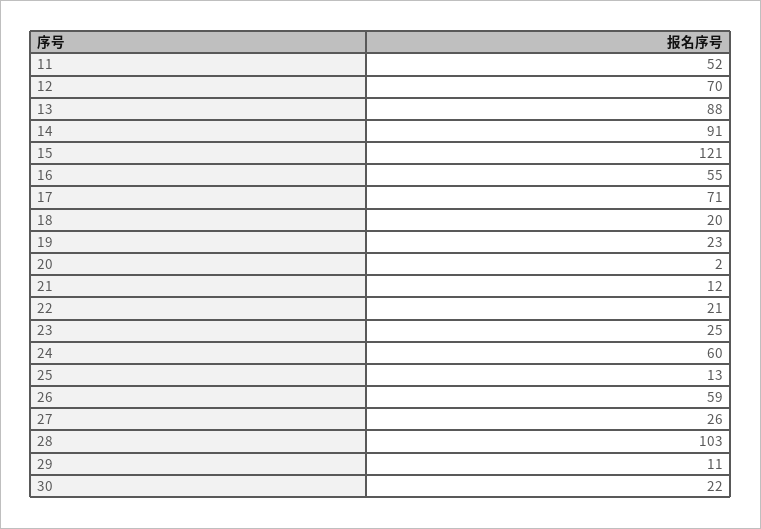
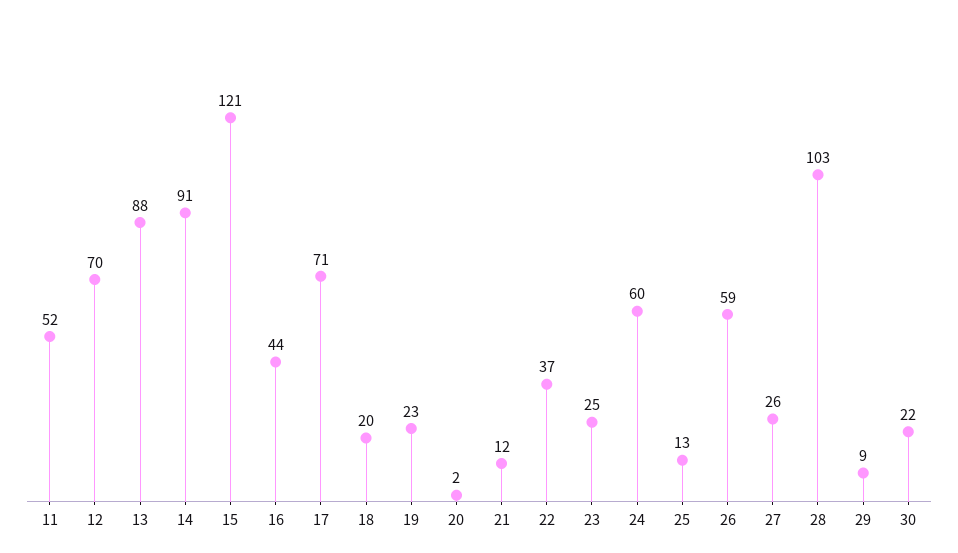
  {
    "11": 52,
    "12": 70,
    "13": 88,
    "14": 91,
    "15": 121,
-   "16": 55,
+   "16": 44,
    "17": 71,
    "18": 20,
    "19": 23,
    "20": 2,
    "21": 12,
-   "22": 21,
+   "22": 37,
    "23": 25,
    "24": 60,
    "25": 13,
    "26": 59,
    "27": 26,
    "28": 103,
-   "29": 11,
+   "29": 9,
    "30": 22
  }

